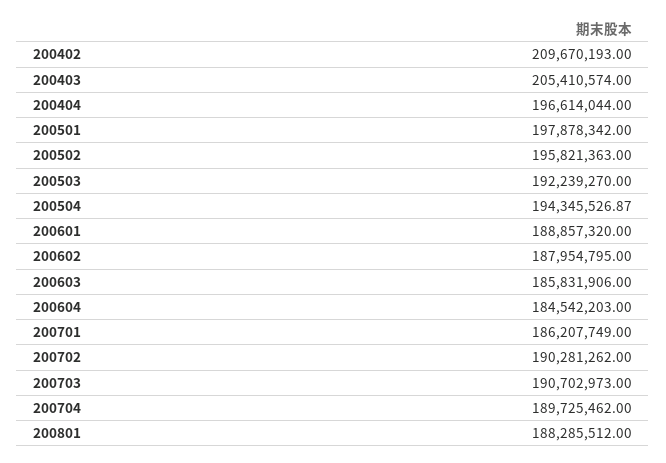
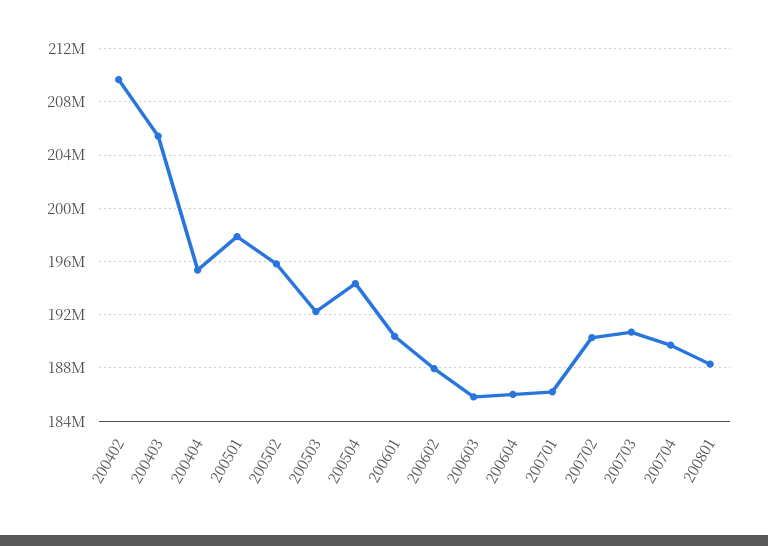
  {
    "200402": 209670193,
    "200403": 205410574,
-   "200404": 196614044,
+   "200404": 195500000,
    "200501": 197878342,
    "200502": 195821363,
    "200503": 192239270,
    "200504": 194345526.87,
-   "200601": 188857320,
+   "200601": 190500000,
    "200602": 187954795,
    "200603": 185831906,
-   "200604": 184542203,
+   "200604": 186000000,
    "200701": 186207749,
    "200702": 190281262,
    "200703": 190702973,
    "200704": 189725462,
    "200801": 188285512
  }

